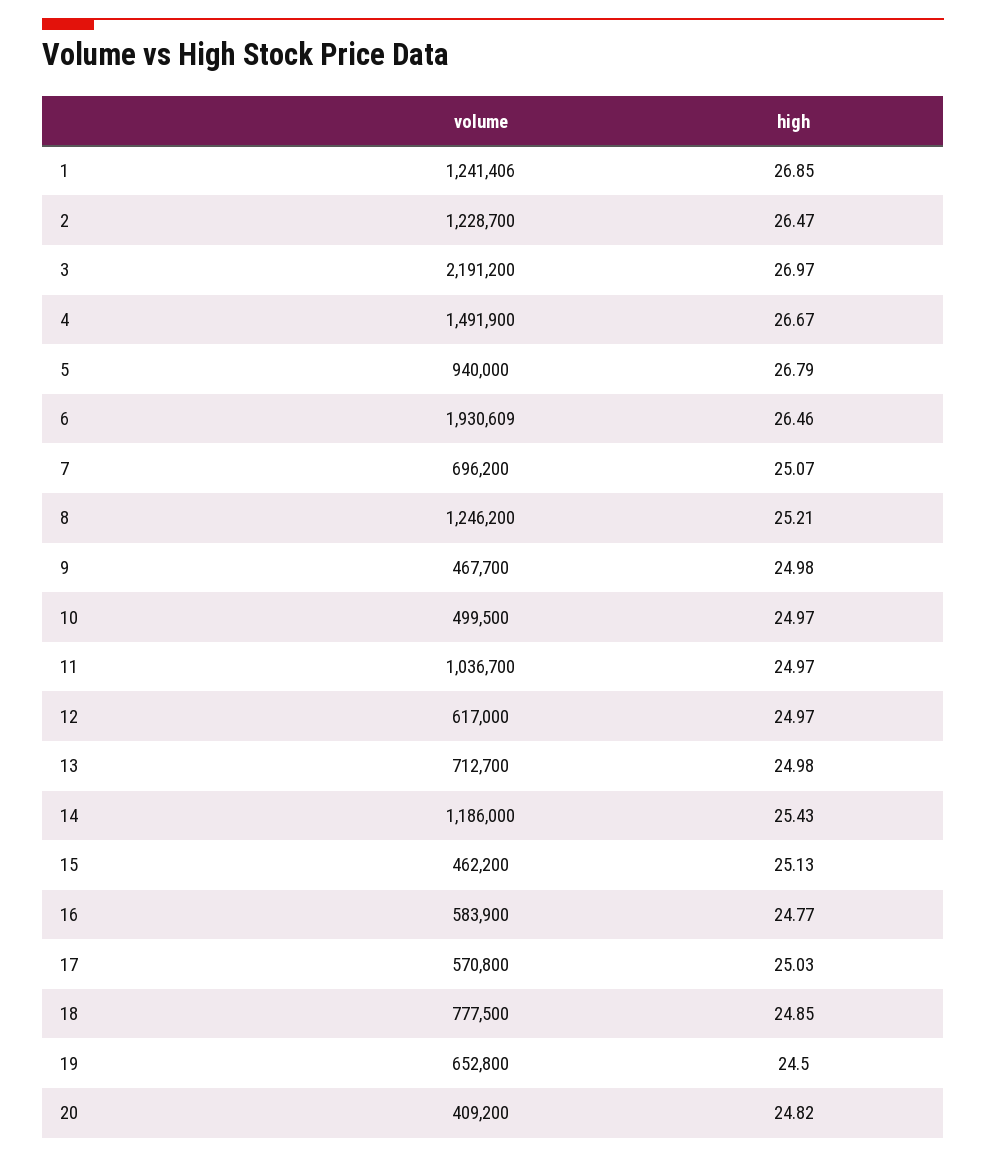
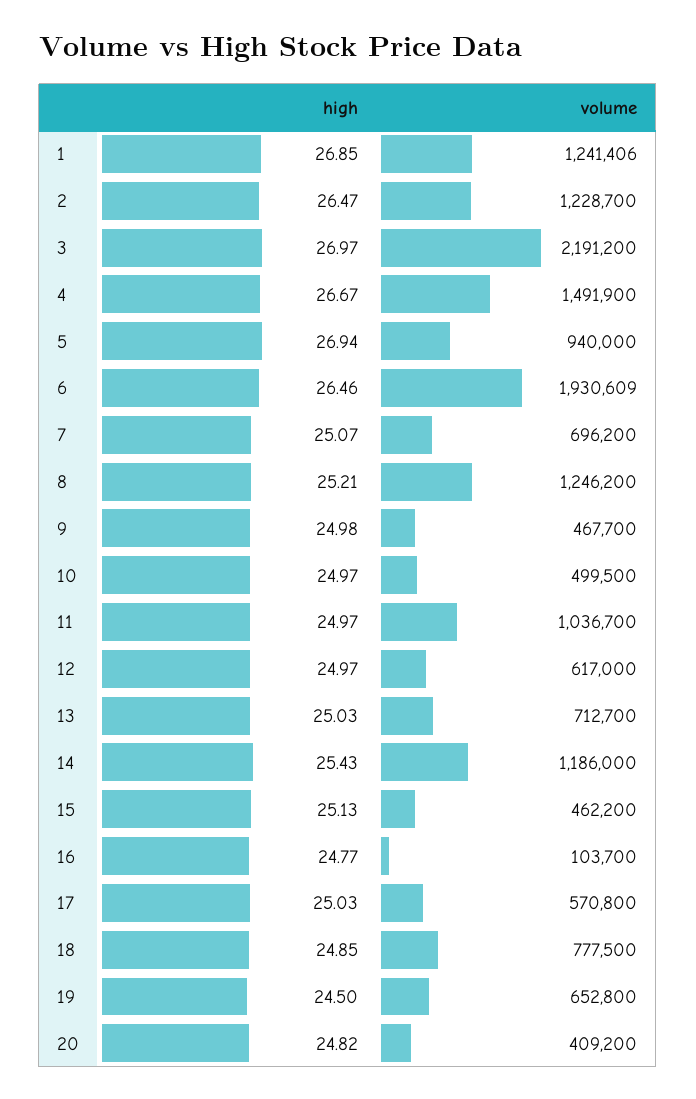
  {
    "volume": {
      "1": 1241406,
      "2": 1228700,
      "3": 2191200,
      "4": 1491900,
      "5": 940000,
      "6": 1930609,
      "7": 696200,
      "8": 1246200,
      "9": 467700,
      "10": 499500,
      "11": 1036700,
      "12": 617000,
      "13": 712700,
      "14": 1186000,
      "15": 462200,
-     "16": 583900,
+     "16": 103700,
      "17": 570800,
      "18": 777500,
      "19": 652800,
      "20": 409200
    },
    "high": {
      "1": 26.85,
      "2": 26.47,
      "3": 26.97,
      "4": 26.67,
-     "5": 26.79,
+     "5": 26.94,
      "6": 26.46,
      "7": 25.07,
      "8": 25.21,
      "9": 24.98,
      "10": 24.97,
      "11": 24.97,
      "12": 24.97,
-     "13": 24.98,
+     "13": 25.03,
      "14": 25.43,
      "15": 25.13,
      "16": 24.77,
      "17": 25.03,
      "18": 24.85,
      "19": 24.5,
      "20": 24.82
    }
  }

